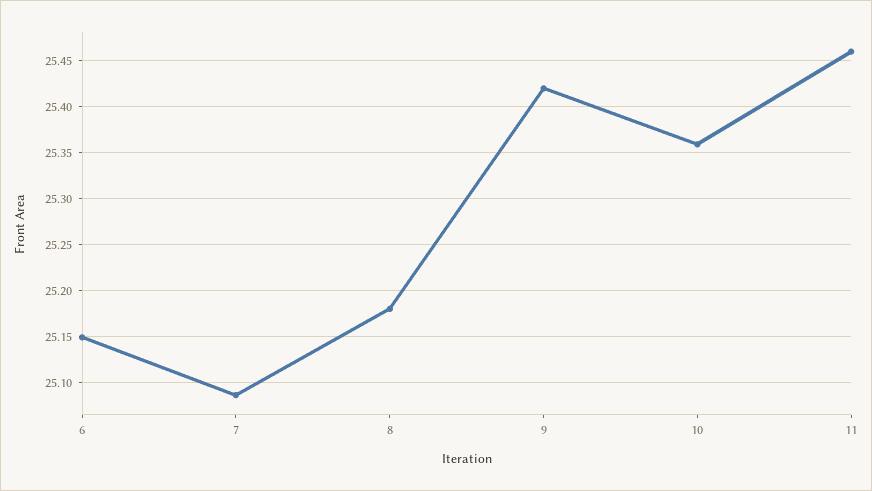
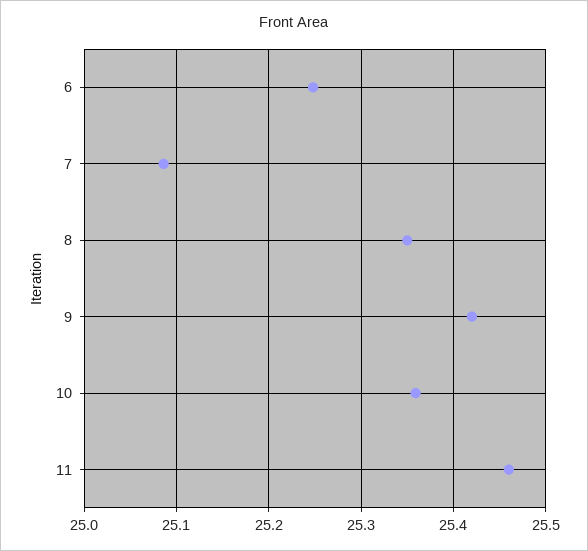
  {
-   "6": 25.15,
+   "6": 25.25,
    "7": 25.09,
-   "8": 25.18,
+   "8": 25.35,
    "9": 25.42,
    "10": 25.36,
    "11": 25.46
  }

